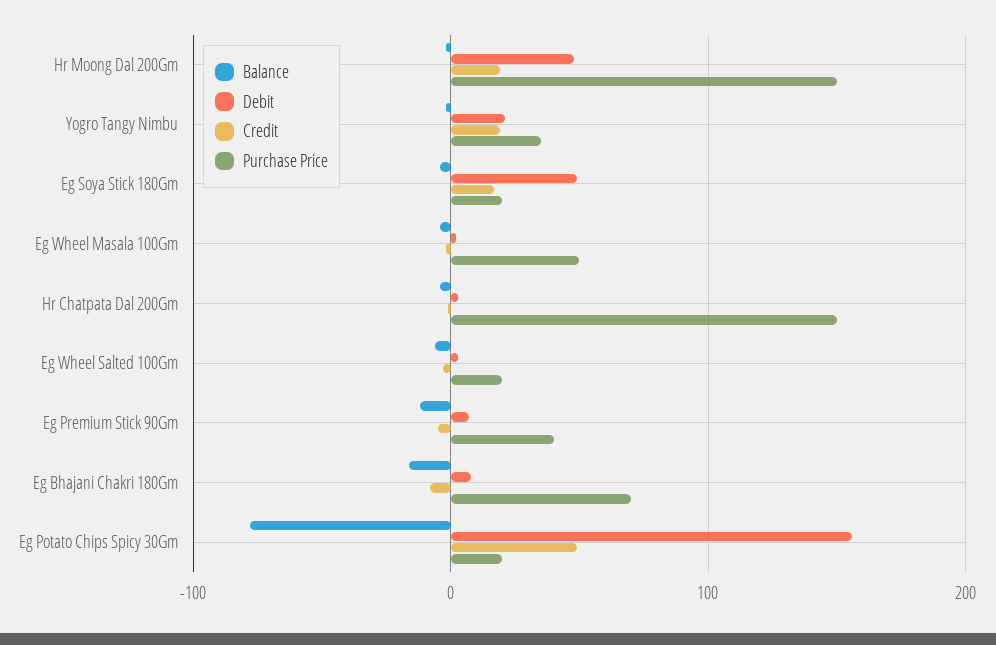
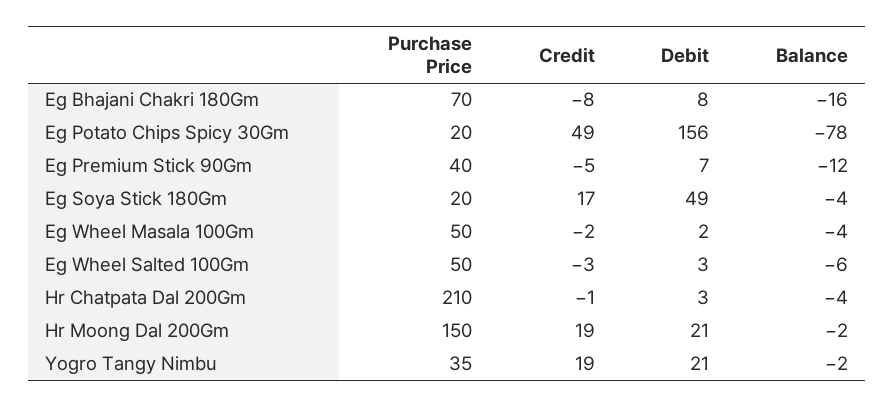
  {
    "Balance": {
      "Hr Moong Dal 200Gm": -2,
      "Yogro Tangy Nimbu": -2,
      "Eg Soya Stick 180Gm": -4,
      "Eg Wheel Masala 100Gm": -4,
      "Hr Chatpata Dal 200Gm": -4,
      "Eg Wheel Salted 100Gm": -6,
      "Eg Premium Stick 90Gm": -12,
      "Eg Bhajani Chakri 180Gm": -16,
      "Eg Potato Chips Spicy 30Gm": -78
    },
    "Debit": {
-     "Hr Moong Dal 200Gm": 50,
+     "Hr Moong Dal 200Gm": 21,
      "Yogro Tangy Nimbu": 21,
      "Eg Soya Stick 180Gm": 49,
      "Eg Wheel Masala 100Gm": 2,
      "Hr Chatpata Dal 200Gm": 3,
      "Eg Wheel Salted 100Gm": 3,
      "Eg Premium Stick 90Gm": 7,
      "Eg Bhajani Chakri 180Gm": 8,
      "Eg Potato Chips Spicy 30Gm": 156
    },
    "Credit": {
      "Hr Moong Dal 200Gm": 19,
      "Yogro Tangy Nimbu": 19,
      "Eg Soya Stick 180Gm": 17,
      "Eg Wheel Masala 100Gm": -2,
      "Hr Chatpata Dal 200Gm": -1,
      "Eg Wheel Salted 100Gm": -3,
      "Eg Premium Stick 90Gm": -5,
      "Eg Bhajani Chakri 180Gm": -8,
      "Eg Potato Chips Spicy 30Gm": 49
    },
    "Purchase Price": {
      "Hr Moong Dal 200Gm": 150,
      "Yogro Tangy Nimbu": 35,
      "Eg Soya Stick 180Gm": 20,
      "Eg Wheel Masala 100Gm": 50,
-     "Hr Chatpata Dal 200Gm": 150,
+     "Hr Chatpata Dal 200Gm": 210,
-     "Eg Wheel Salted 100Gm": 20,
+     "Eg Wheel Salted 100Gm": 50,
      "Eg Premium Stick 90Gm": 40,
      "Eg Bhajani Chakri 180Gm": 70,
      "Eg Potato Chips Spicy 30Gm": 20
    }
  }

